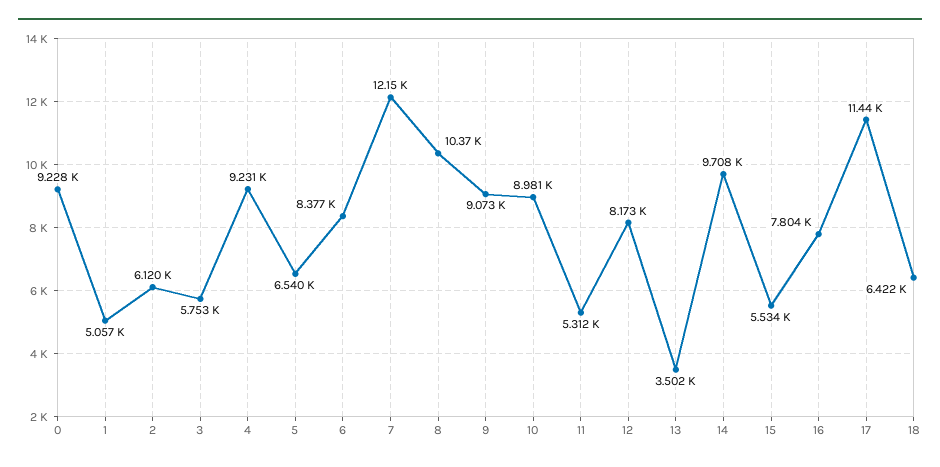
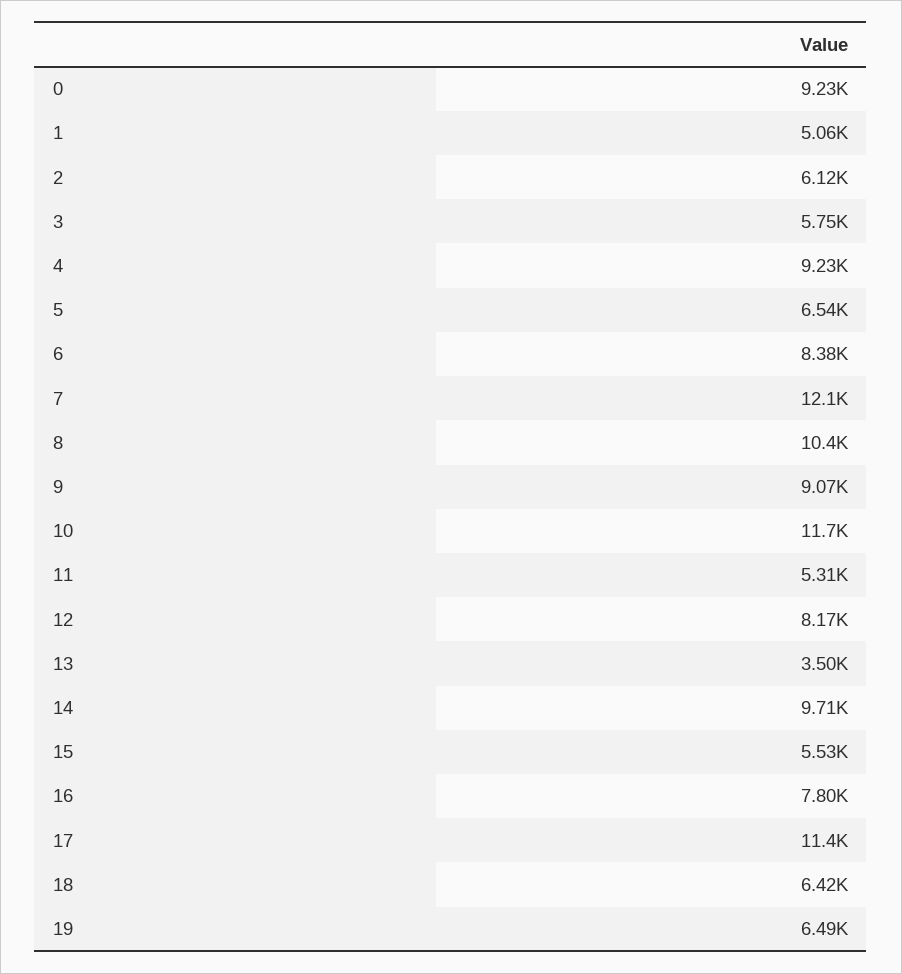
  {
    "0": 9228,
    "1": 5057,
    "2": 6120,
    "3": 5753,
    "4": 9231,
    "5": 6540,
    "6": 8377,
    "7": 12150,
    "8": 10370,
    "9": 9073,
-   "10": 8981,
+   "10": 11700,
    "11": 5312,
    "12": 8173,
    "13": 3502,
    "14": 9708,
    "15": 5534,
    "16": 7804,
    "17": 11440,
-   "18": 6422
+   "18": 6422,
+   "19": 6490
  }

